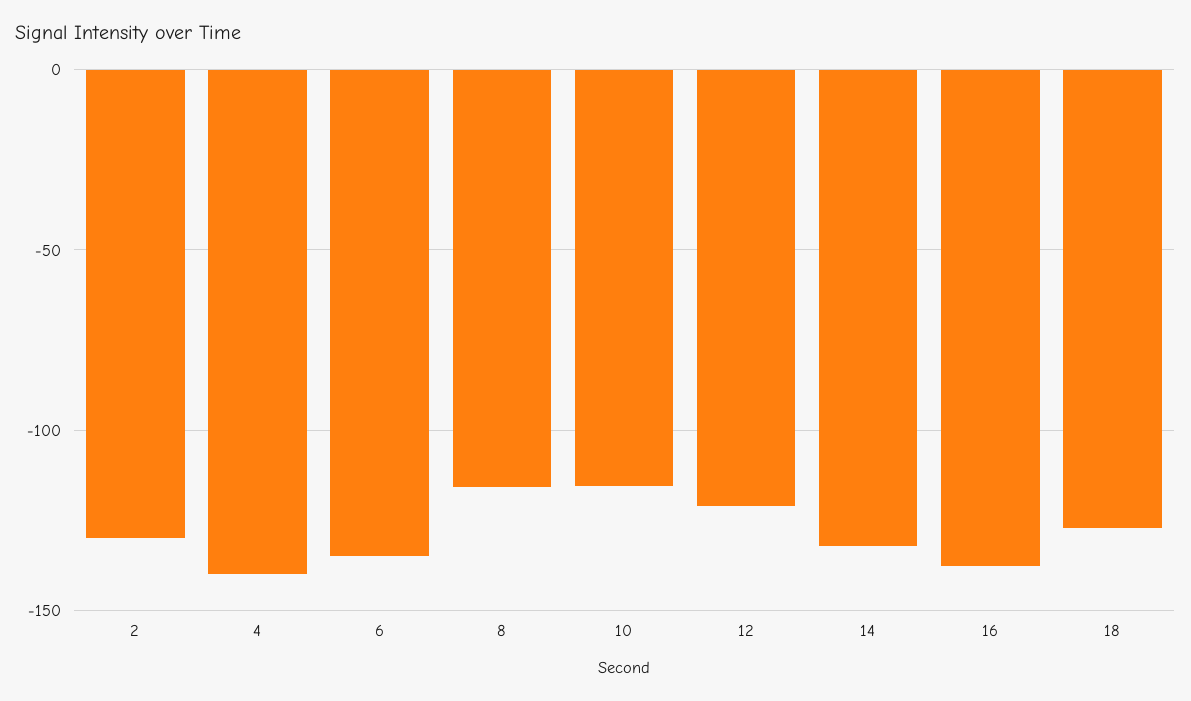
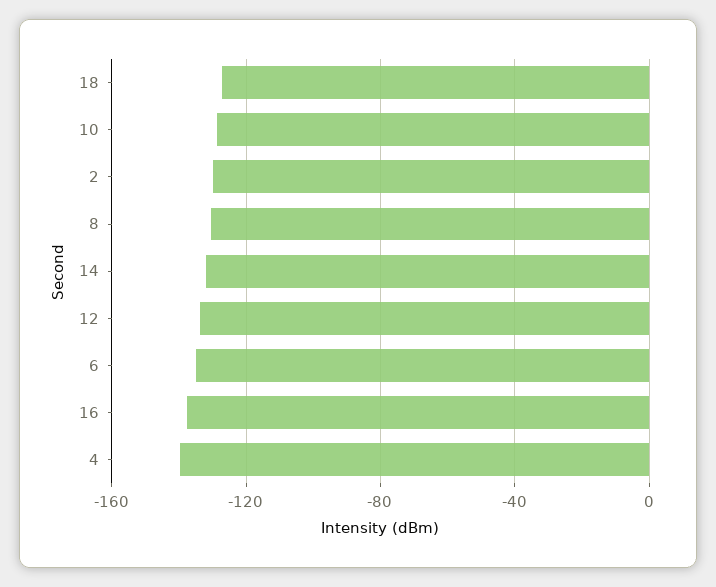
  {
    "2": -130,
    "4": -140,
    "6": -135,
-   "8": -115,
+   "8": -130,
-   "10": -115,
+   "10": -130,
-   "12": -120,
+   "12": -135,
    "14": -130,
    "16": -140,
    "18": -125
  }

